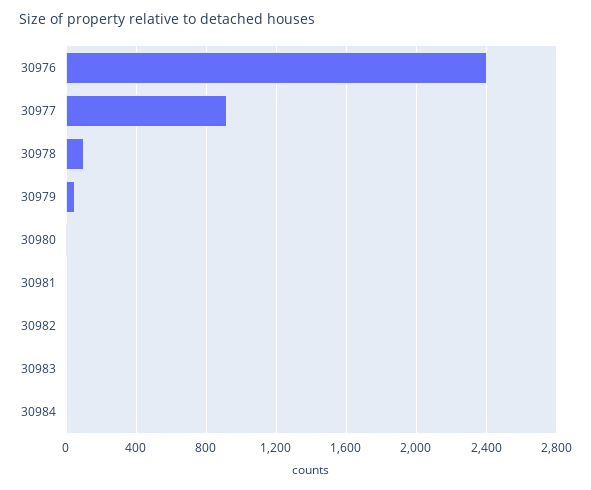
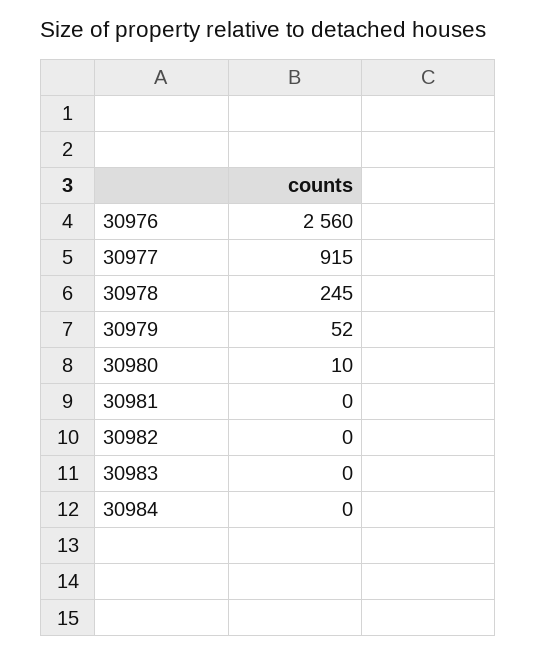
  {
-   "30976": 2400,
+   "30976": 2560,
    "30977": 915,
-   "30978": 100,
+   "30978": 245,
    "30979": 52,
    "30980": 10,
    "30981": 0,
    "30982": 0,
    "30983": 0,
    "30984": 0
  }

